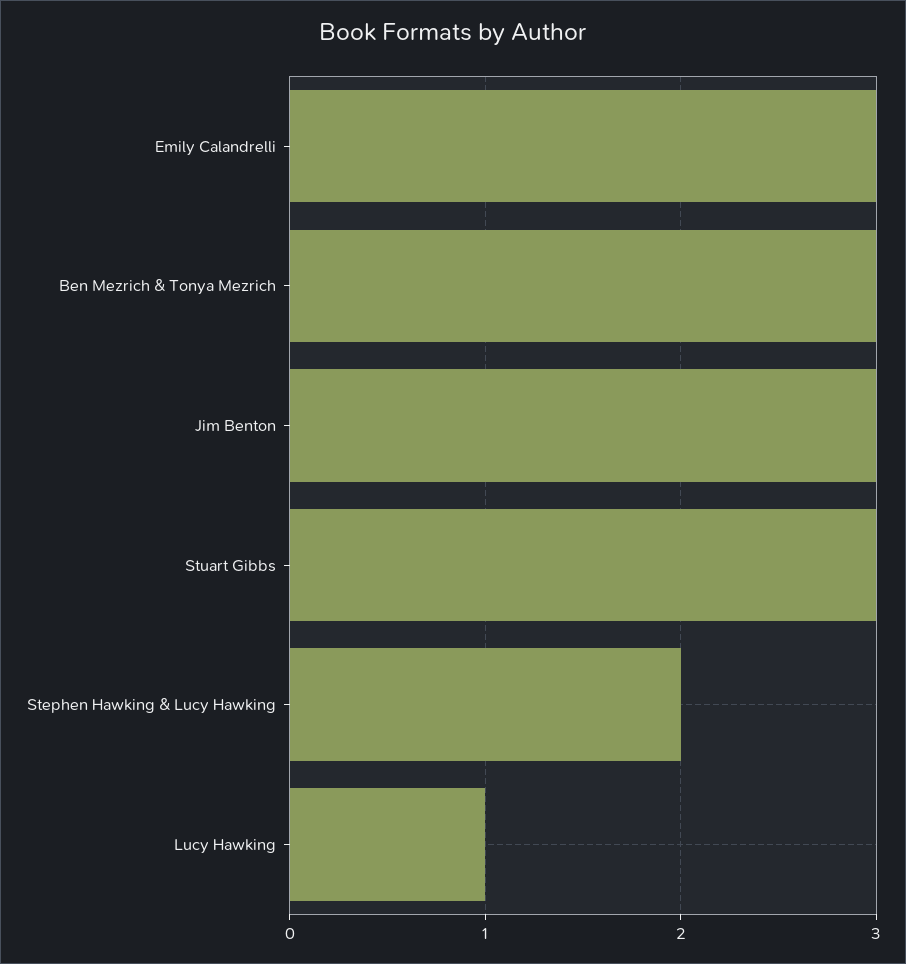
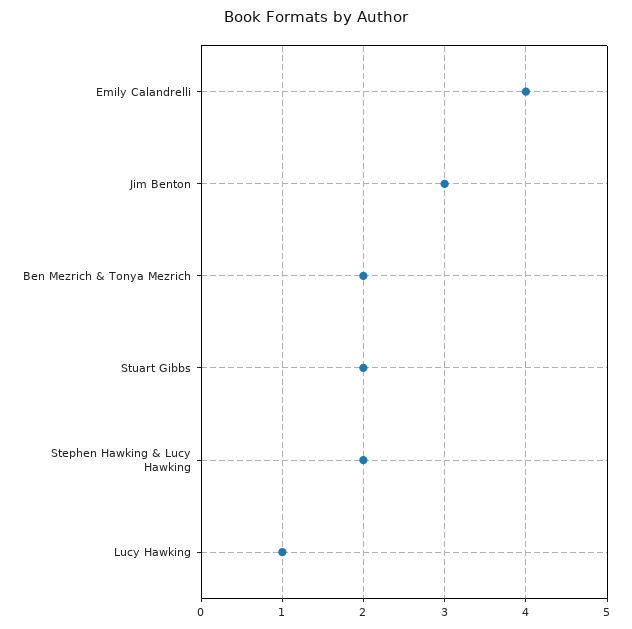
  {
-   "Emily Calandrelli": 3,
+   "Emily Calandrelli": 4,
-   "Ben Mezrich & Tonya Mezrich": 3,
+   "Ben Mezrich & Tonya Mezrich": 2,
    "Jim Benton": 3,
-   "Stuart Gibbs": 3,
+   "Stuart Gibbs": 2,
    "Stephen Hawking & Lucy Hawking": 2,
    "Lucy Hawking": 1
  }

